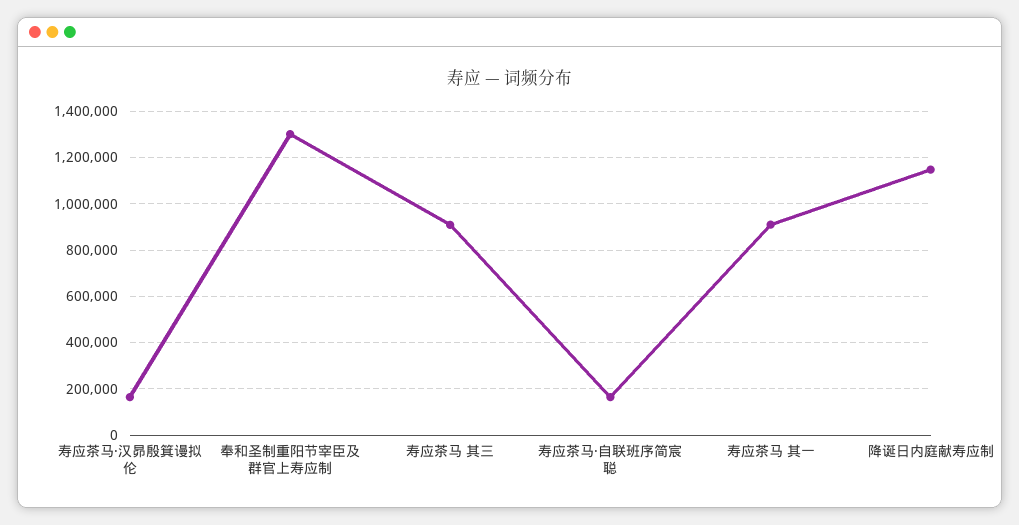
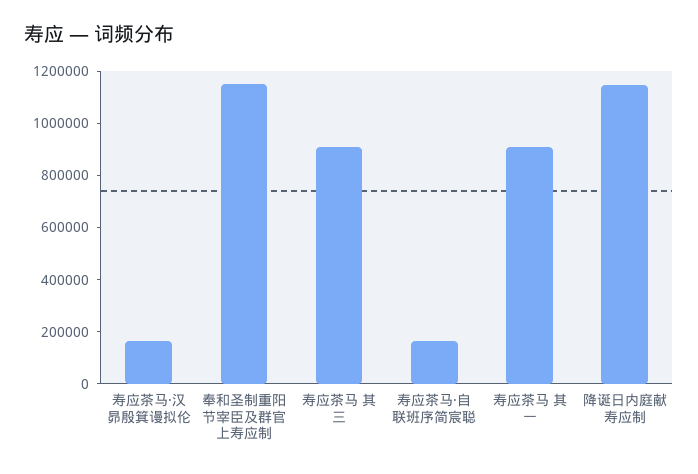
  {
    "寿应茶马·汉昴殷箕谩拟伦": 150000,
-   "奉和圣制重阳节宰臣及群官上寿应制": 1300000,
+   "奉和圣制重阳节宰臣及群官上寿应制": 1150000,
    "寿应茶马 其三": 900000,
    "寿应茶马·自联班序简宸聪": 150000,
    "寿应茶马 其一": 900000,
    "降诞日内庭献寿应制": 1150000
  }

